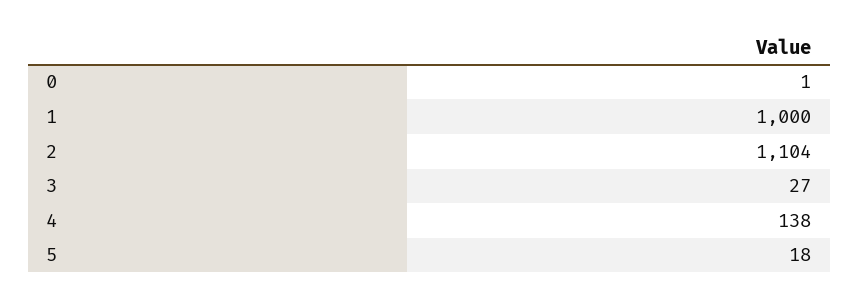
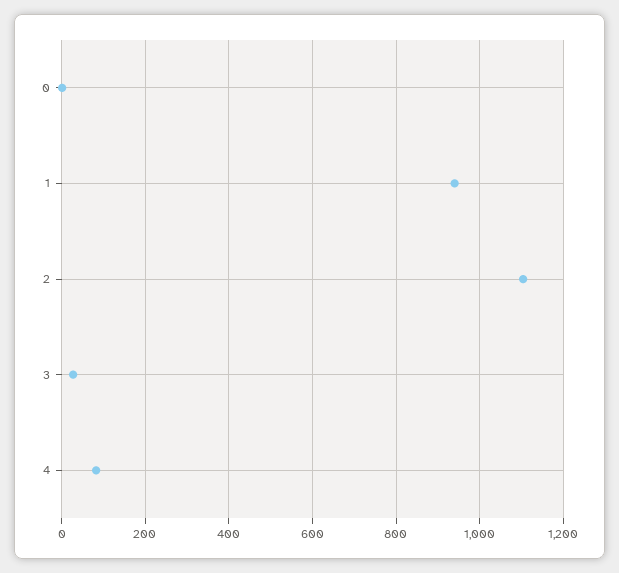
  {
    "0": 1,
-   "1": 1000,
+   "1": 940,
    "2": 1104,
    "3": 27,
-   "4": 138,
+   "4": 80
-   "5": 18
  }

